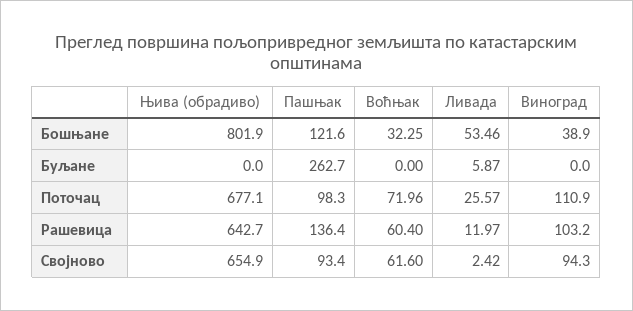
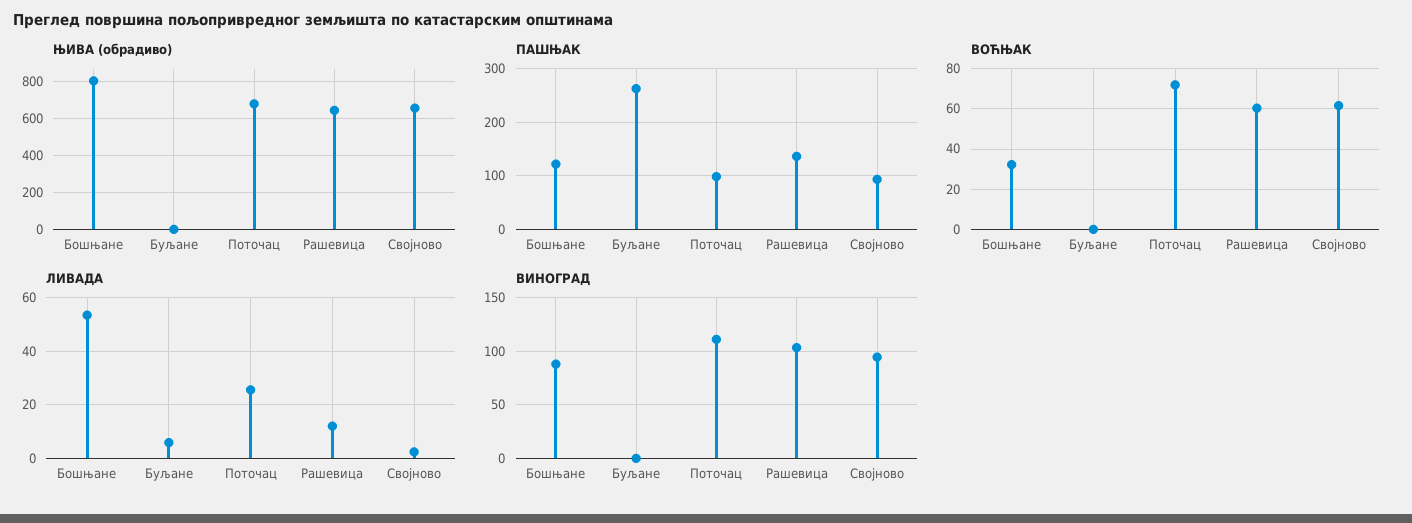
  {
    "Њива (обрадиво)": {
      "Бошњане": 801.9,
      "Буљане": 0,
      "Поточац": 677.1,
      "Рашевица": 642.7,
      "Својново": 654.9
    },
    "Пашњак": {
      "Бошњане": 121.6,
      "Буљане": 262.7,
      "Поточац": 98.3,
      "Рашевица": 136.4,
      "Својново": 93.4
    },
    "Воћњак": {
      "Бошњане": 32.25,
      "Буљане": 0,
      "Поточац": 71.96,
      "Рашевица": 60.4,
      "Својново": 61.6
    },
    "Ливада": {
      "Бошњане": 53.46,
      "Буљане": 5.87,
      "Поточац": 25.57,
      "Рашевица": 11.97,
      "Својново": 2.42
    },
    "Виноград": {
-     "Бошњане": 38.9,
+     "Бошњане": 90,
      "Буљане": 0,
      "Поточац": 110.9,
      "Рашевица": 103.2,
      "Својново": 94.3
    }
  }

